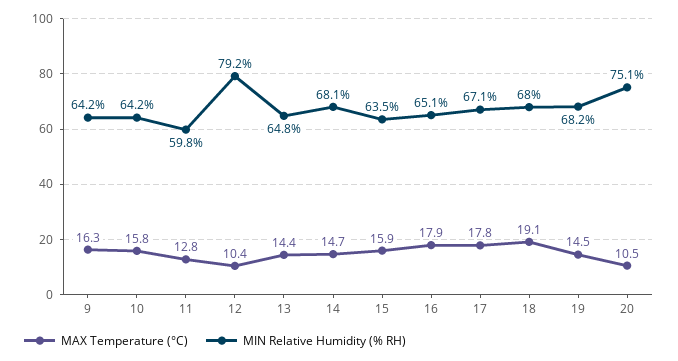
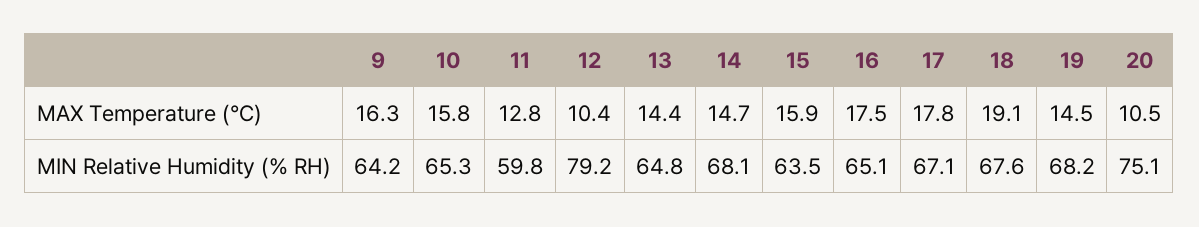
  {
    "MAX Temperature (°C)": {
      "9": 16.3,
      "10": 15.8,
      "11": 12.8,
      "12": 10.4,
      "13": 14.4,
      "14": 14.7,
      "15": 15.9,
-     "16": 17.9,
+     "16": 17.5,
      "17": 17.8,
      "18": 19.1,
      "19": 14.5,
      "20": 10.5
    },
    "MIN Relative Humidity (% RH)": {
      "9": 64.2,
-     "10": 64.2,
+     "10": 65.3,
      "11": 59.8,
      "12": 79.2,
      "13": 64.8,
      "14": 68.1,
      "15": 63.5,
      "16": 65.1,
      "17": 67.1,
-     "18": 68,
+     "18": 67.6,
      "19": 68.2,
      "20": 75.1
    }
  }

